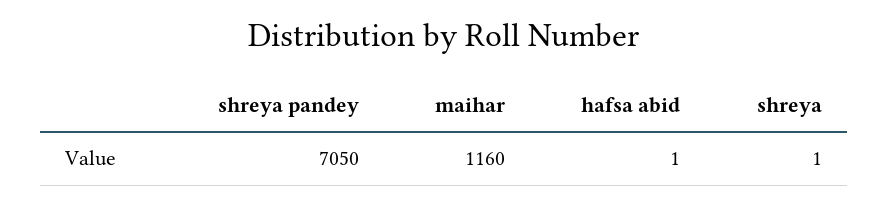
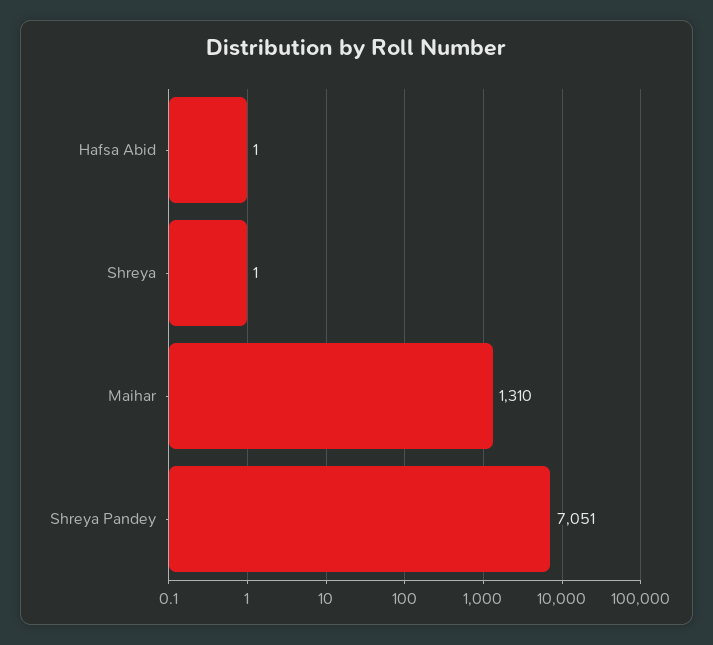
  {
-   "shreya pandey": 7050,
+   "shreya pandey": 7051,
-   "maihar": 1160,
+   "maihar": 1310,
    "hafsa abid": 1,
    "shreya": 1
  }

